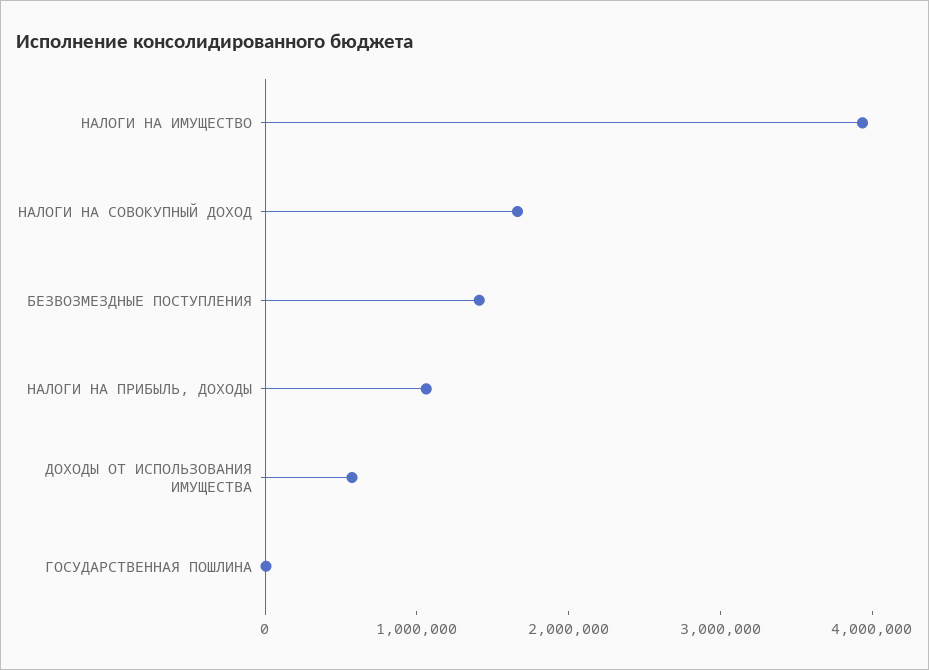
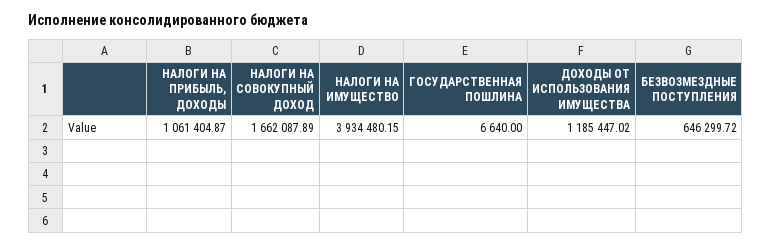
  {
    "НАЛОГИ НА ИМУЩЕСТВО": 3934480.15,
    "НАЛОГИ НА СОВОКУПНЫЙ ДОХОД": 1662087.89,
-   "БЕЗВОЗМЕЗДНЫЕ ПОСТУПЛЕНИЯ": 1400000,
+   "БЕЗВОЗМЕЗДНЫЕ ПОСТУПЛЕНИЯ": 646299.72,
    "НАЛОГИ НА ПРИБЫЛЬ, ДОХОДЫ": 1061404.87,
-   "ДОХОДЫ ОТ ИСПОЛЬЗОВАНИЯ ИМУЩЕСТВА": 600000,
+   "ДОХОДЫ ОТ ИСПОЛЬЗОВАНИЯ ИМУЩЕСТВА": 1185447.02,
    "ГОСУДАРСТВЕННАЯ ПОШЛИНА": 6640
  }

